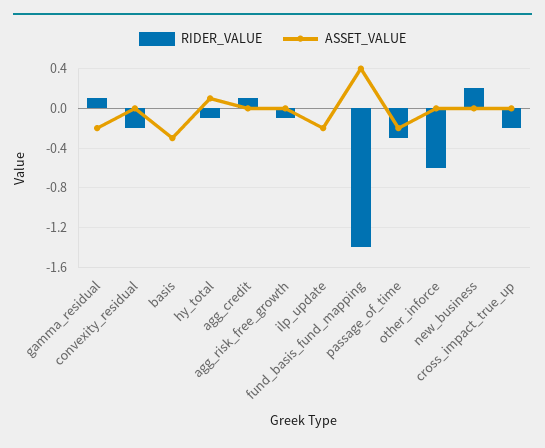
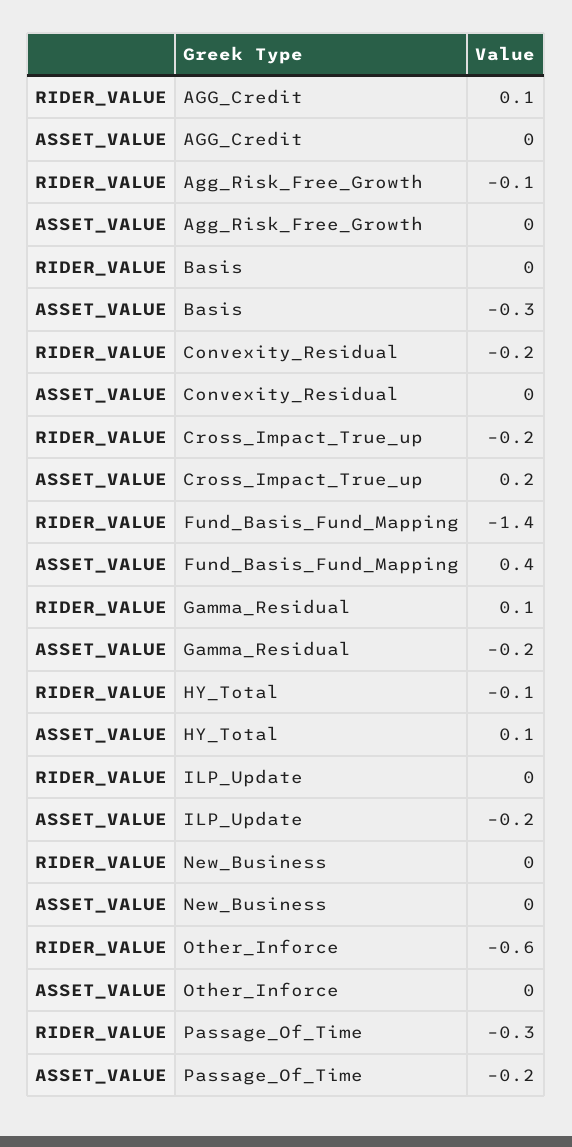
  {
    "RIDER_VALUE": {
      "gamma_residual": 0.1,
      "convexity_residual": -0.2,
      "basis": 0,
      "hy_total": -0.1,
      "agg_credit": 0.1,
      "agg_risk_free_growth": -0.1,
      "ilp_update": 0,
      "fund_basis_fund_mapping": -1.4,
      "passage_of_time": -0.3,
      "other_inforce": -0.6,
-     "new_business": 0.2,
+     "new_business": 0,
      "cross_impact_true_up": -0.2
    },
    "ASSET_VALUE": {
      "gamma_residual": -0.2,
      "convexity_residual": 0,
      "basis": -0.3,
      "hy_total": 0.1,
      "agg_credit": 0,
      "agg_risk_free_growth": 0,
      "ilp_update": -0.2,
      "fund_basis_fund_mapping": 0.4,
      "passage_of_time": -0.2,
      "other_inforce": 0,
      "new_business": 0,
-     "cross_impact_true_up": 0
+     "cross_impact_true_up": 0.2
    }
  }

